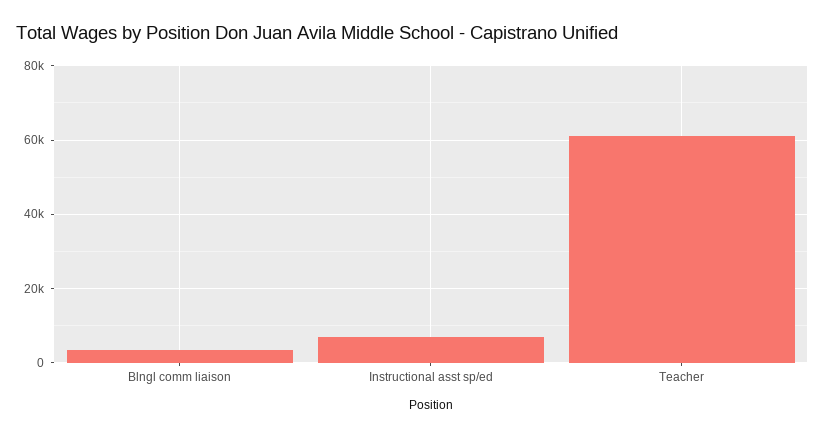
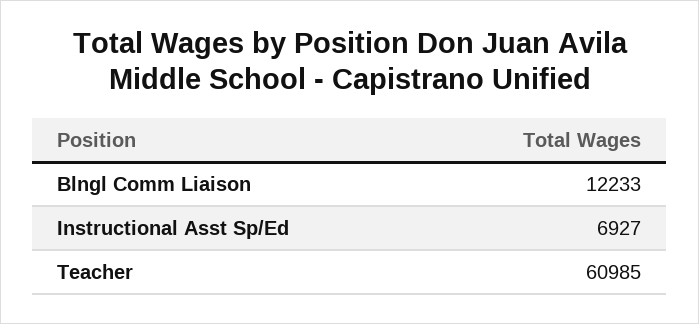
  {
-   "Blngl comm liaison": 4000,
+   "Blngl comm liaison": 12233,
    "Instructional asst sp/ed": 6927,
    "Teacher": 60985
  }

